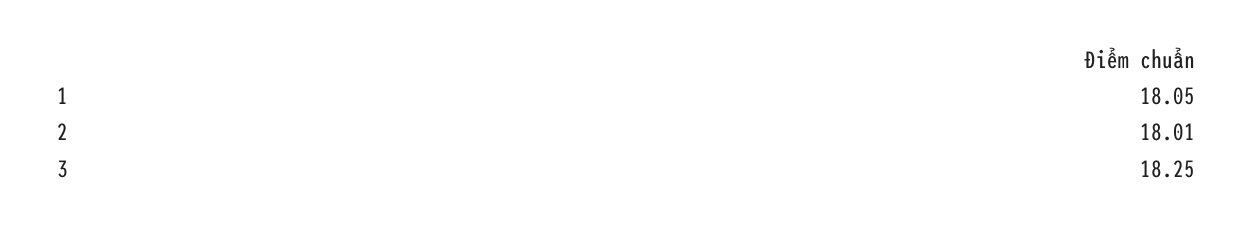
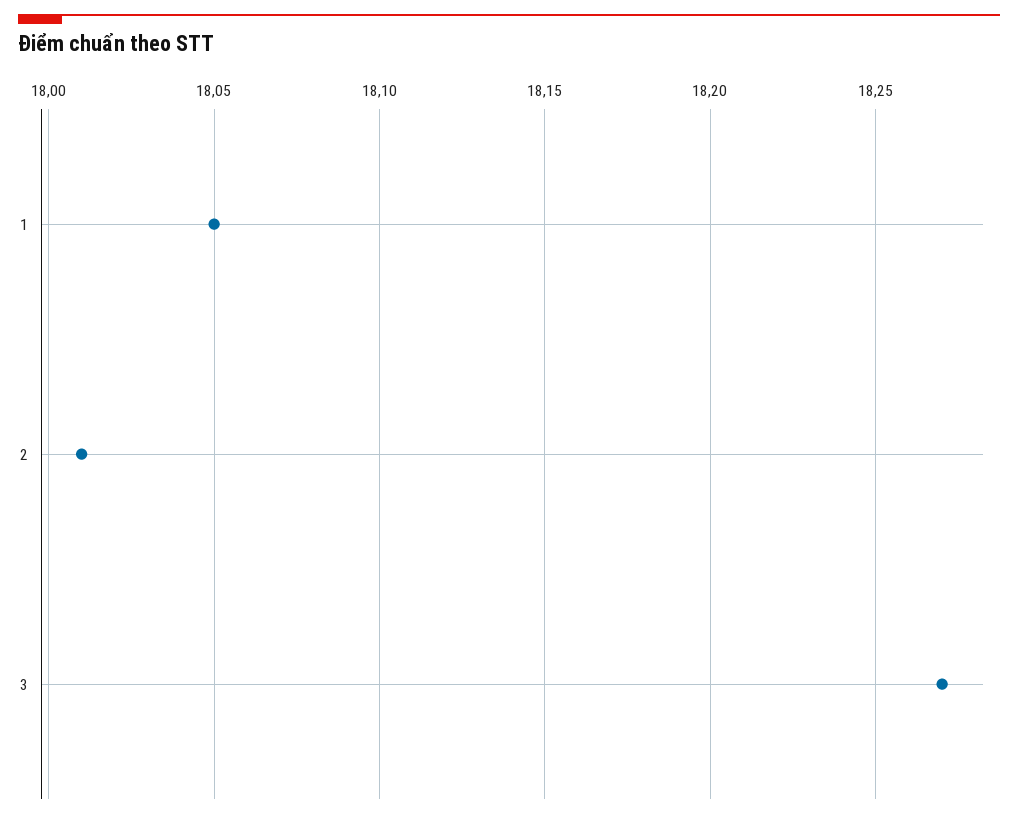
  {
    "1": 18.05,
    "2": 18.01,
-   "3": 18.25
+   "3": 18.27
  }

